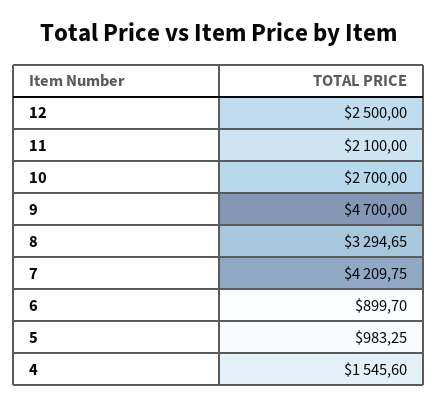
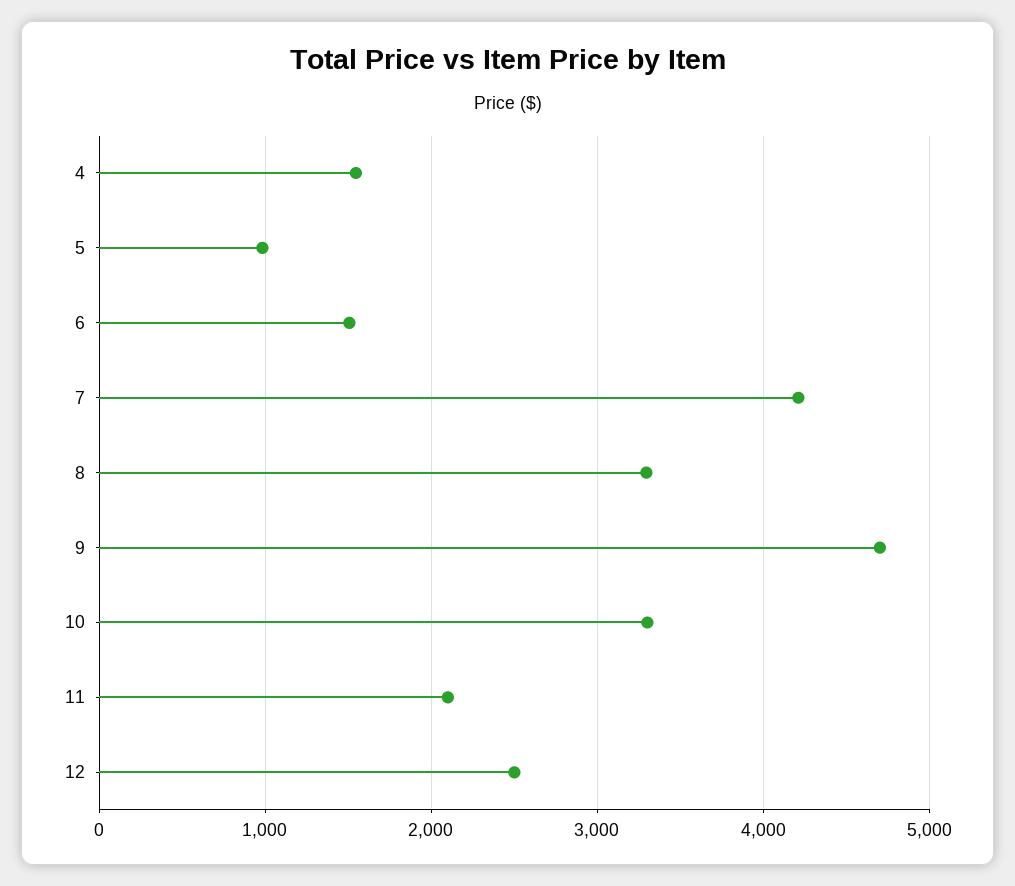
  {
    "12": 2500,
    "11": 2100,
-   "10": 2700,
+   "10": 3300,
    "9": 4700,
    "8": 3294.65,
    "7": 4209.75,
-   "6": 899.7,
+   "6": 1500,
    "5": 983.25,
    "4": 1545.6
  }

